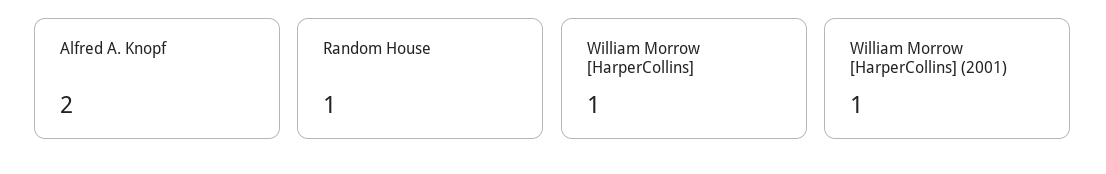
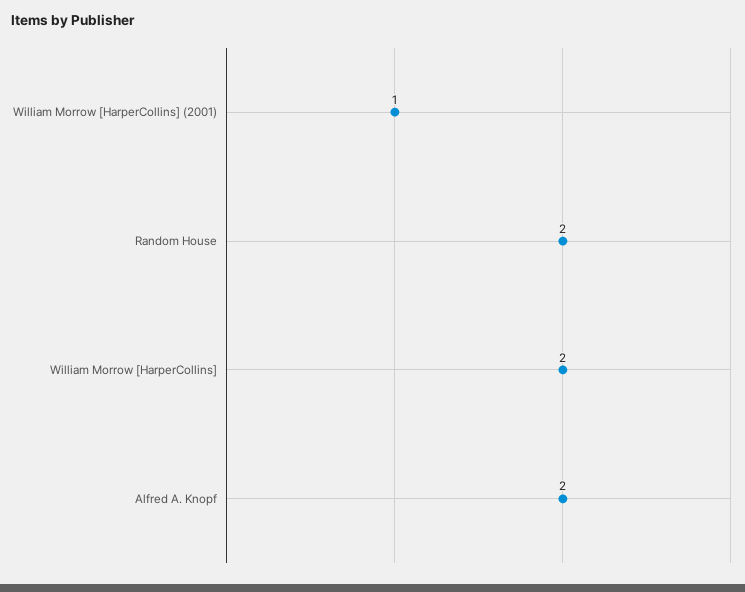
  {
    "Alfred A. Knopf": 2,
-   "Random House": 1,
+   "Random House": 2,
-   "William Morrow [HarperCollins]": 1,
+   "William Morrow [HarperCollins]": 2,
    "William Morrow [HarperCollins] (2001)": 1
  }

